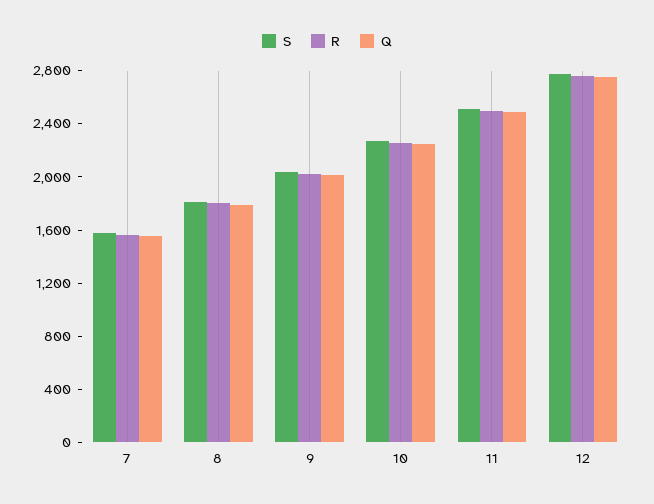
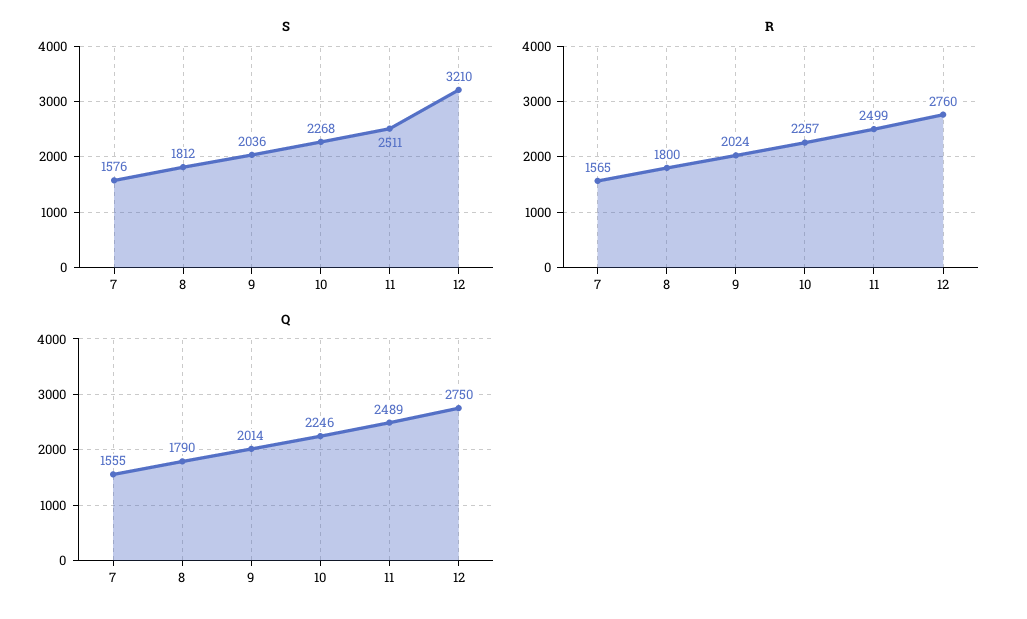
  {
    "S": {
      "7": 1576,
      "8": 1812,
      "9": 2036,
      "10": 2268,
      "11": 2511,
-     "12": 2800
+     "12": 3210
    },
    "R": {
      "7": 1565,
      "8": 1800,
      "9": 2024,
      "10": 2257,
      "11": 2499,
      "12": 2760
    },
    "Q": {
      "7": 1555,
      "8": 1790,
      "9": 2014,
      "10": 2246,
      "11": 2489,
      "12": 2750
    }
  }

